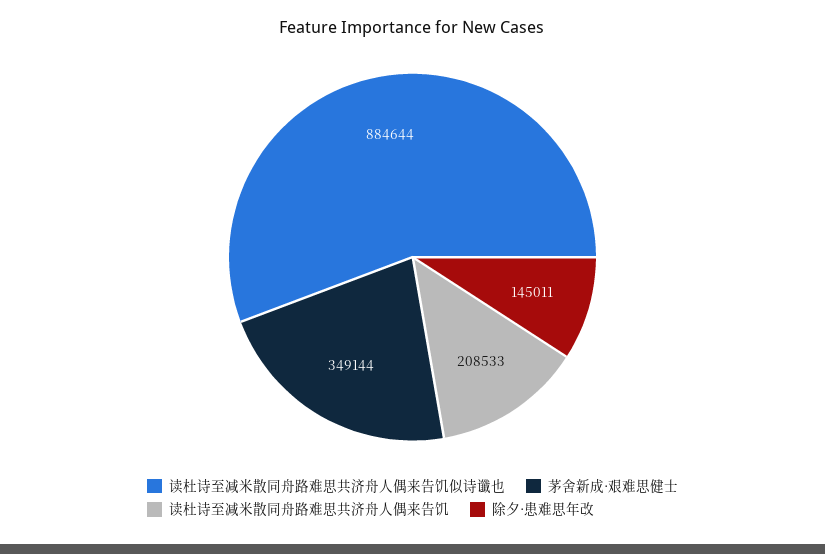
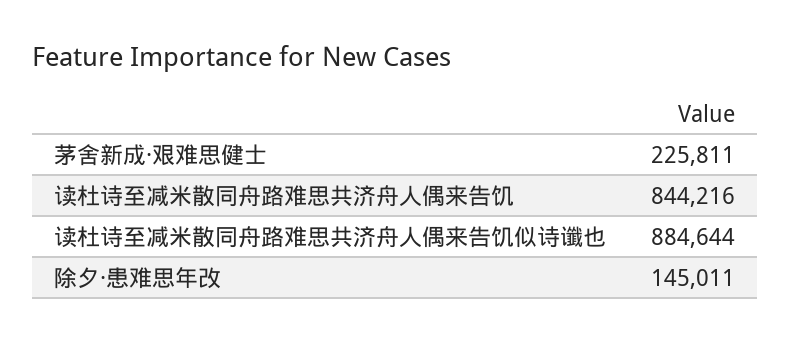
  {
    "读杜诗至减米散同舟路难思共济舟人偶来告饥似诗谶也": 884644,
-   "茅舍新成·艰难思健士": 349144,
+   "茅舍新成·艰难思健士": 225811,
-   "读杜诗至减米散同舟路难思共济舟人偶来告饥": 208533,
+   "读杜诗至减米散同舟路难思共济舟人偶来告饥": 844216,
    "除夕·患难思年改": 145011
  }

